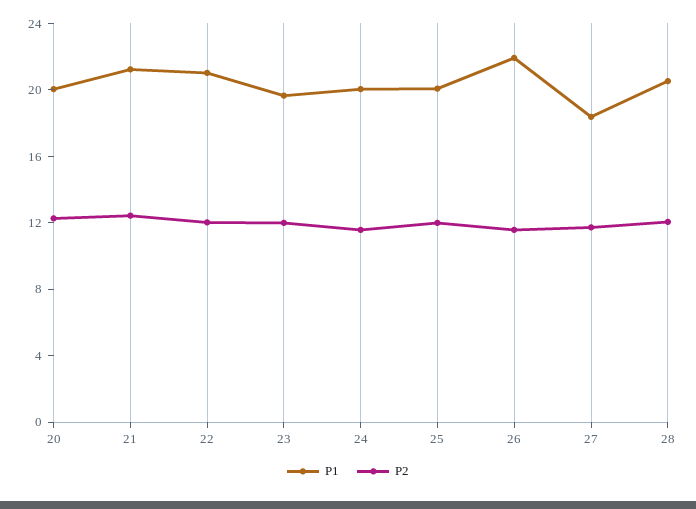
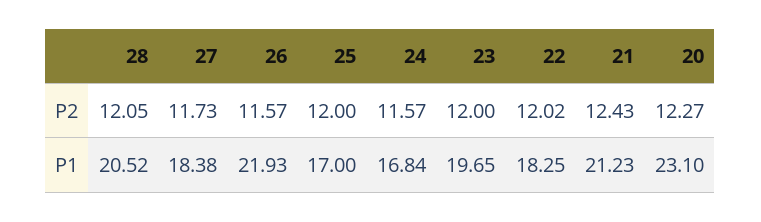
  {
    "P1": {
-     "20": 20,
+     "20": 23.1,
      "21": 21.23,
-     "22": 21,
+     "22": 18.25,
      "23": 19.65,
-     "24": 20,
+     "24": 16.84,
-     "25": 20,
+     "25": 17,
      "26": 21.93,
      "27": 18.38,
      "28": 20.52
    },
    "P2": {
      "20": 12.27,
      "21": 12.43,
      "22": 12.02,
      "23": 12,
      "24": 11.57,
      "25": 12,
      "26": 11.57,
      "27": 11.73,
      "28": 12.05
    }
  }

